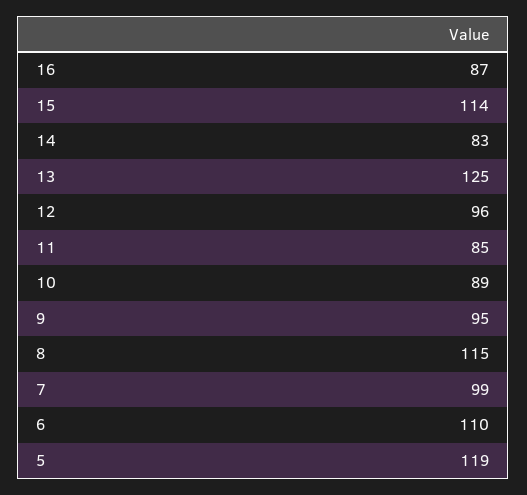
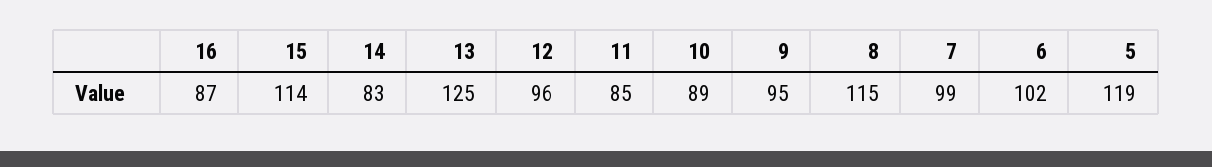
  {
    "16": 87,
    "15": 114,
    "14": 83,
    "13": 125,
    "12": 96,
    "11": 85,
    "10": 89,
    "9": 95,
    "8": 115,
    "7": 99,
-   "6": 110,
+   "6": 102,
    "5": 119
  }

